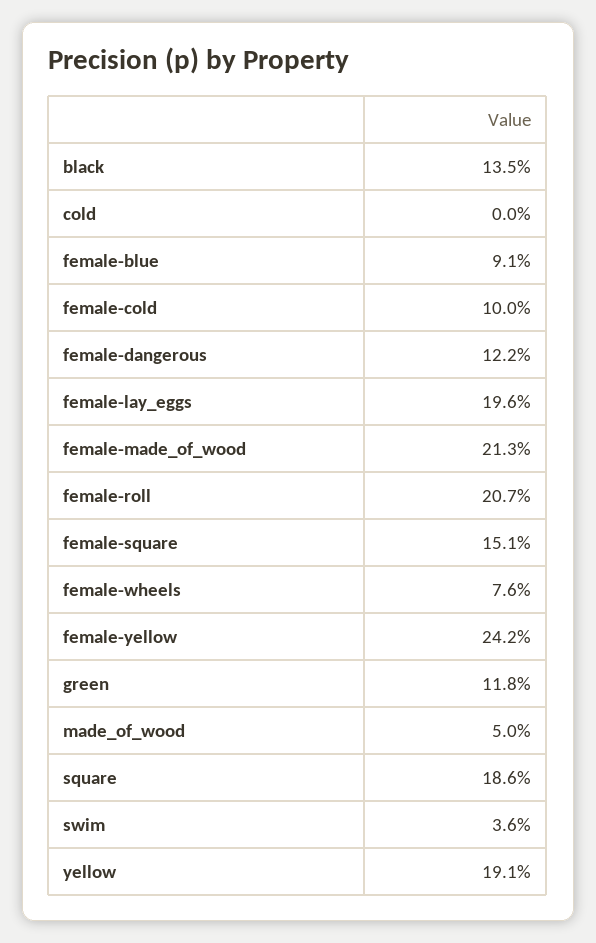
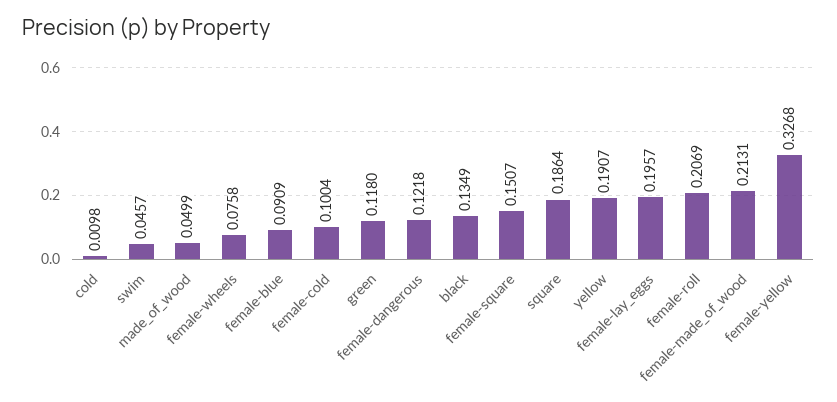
  {
    "black": 0.1349,
-   "cold": 0,
+   "cold": 0.0098,
    "female-blue": 0.0909,
    "female-cold": 0.1004,
    "female-dangerous": 0.1218,
    "female-lay_eggs": 0.1957,
    "female-made_of_wood": 0.2131,
    "female-roll": 0.2069,
    "female-square": 0.1507,
    "female-wheels": 0.0758,
-   "female-yellow": 0.242,
+   "female-yellow": 0.3268,
    "green": 0.118,
    "made_of_wood": 0.0499,
    "square": 0.1864,
-   "swim": 0.036,
+   "swim": 0.0457,
    "yellow": 0.1907
  }

